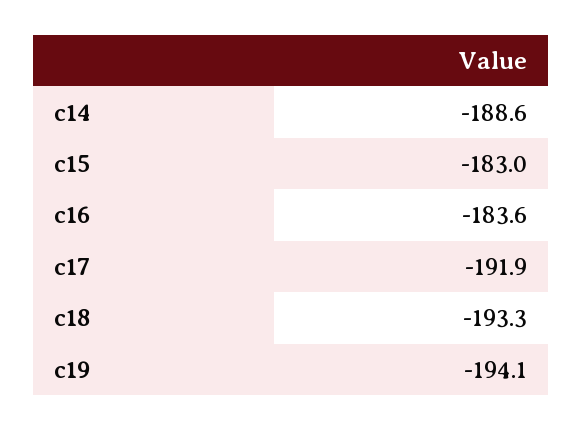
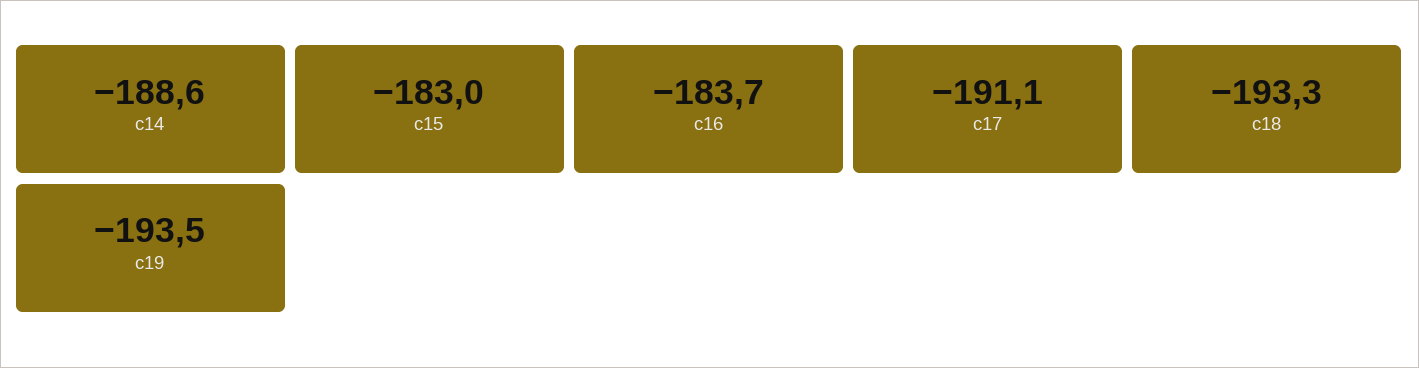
  {
    "c14": -188.6,
    "c15": -183,
-   "c16": -183.6,
+   "c16": -183.7,
-   "c17": -191.9,
+   "c17": -191.1,
    "c18": -193.3,
-   "c19": -194.1
+   "c19": -193.5
  }

